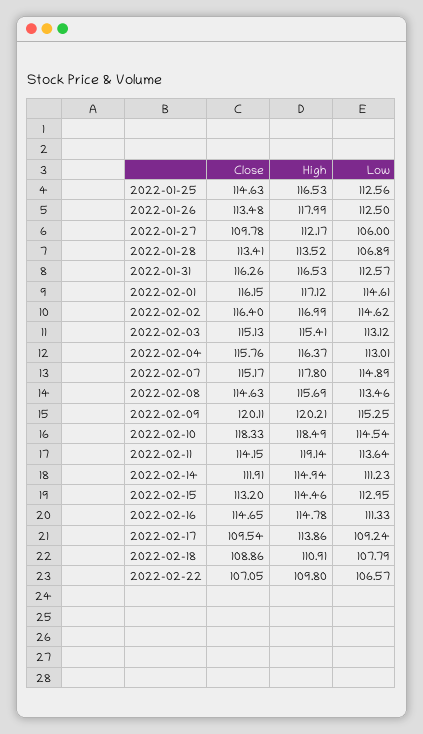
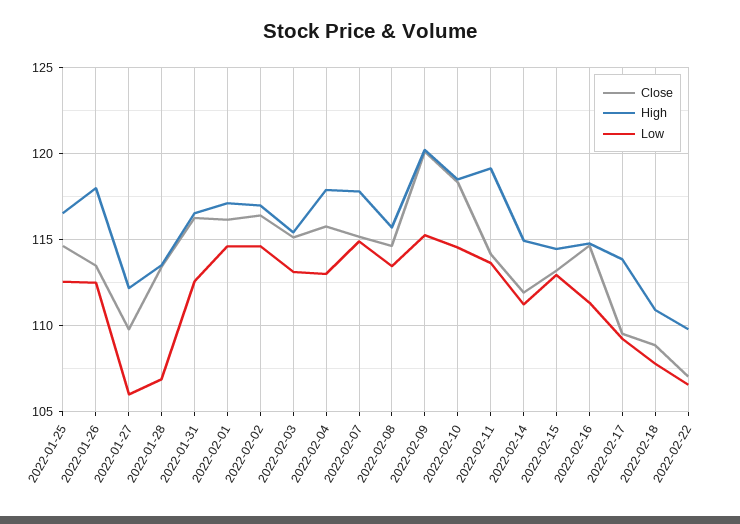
  {
    "Close": {
      "2022-01-25": 114.63,
      "2022-01-26": 113.48,
      "2022-01-27": 109.78,
      "2022-01-28": 113.41,
      "2022-01-31": 116.26,
      "2022-02-01": 116.15,
      "2022-02-02": 116.4,
      "2022-02-03": 115.13,
      "2022-02-04": 115.76,
      "2022-02-07": 115.17,
      "2022-02-08": 114.63,
      "2022-02-09": 120.11,
      "2022-02-10": 118.33,
      "2022-02-11": 114.15,
      "2022-02-14": 111.91,
      "2022-02-15": 113.2,
      "2022-02-16": 114.65,
      "2022-02-17": 109.54,
      "2022-02-18": 108.86,
      "2022-02-22": 107.05
    },
    "High": {
      "2022-01-25": 116.53,
      "2022-01-26": 117.99,
      "2022-01-27": 112.17,
      "2022-01-28": 113.52,
      "2022-01-31": 116.53,
      "2022-02-01": 117.12,
      "2022-02-02": 116.99,
      "2022-02-03": 115.41,
-     "2022-02-04": 116.37,
+     "2022-02-04": 118,
      "2022-02-07": 117.8,
      "2022-02-08": 115.69,
      "2022-02-09": 120.21,
      "2022-02-10": 118.49,
      "2022-02-11": 119.14,
      "2022-02-14": 114.94,
      "2022-02-15": 114.46,
      "2022-02-16": 114.78,
      "2022-02-17": 113.86,
      "2022-02-18": 110.91,
      "2022-02-22": 109.8
    },
    "Low": {
      "2022-01-25": 112.56,
      "2022-01-26": 112.5,
      "2022-01-27": 106,
      "2022-01-28": 106.89,
      "2022-01-31": 112.57,
      "2022-02-01": 114.61,
      "2022-02-02": 114.62,
      "2022-02-03": 113.12,
      "2022-02-04": 113.01,
      "2022-02-07": 114.89,
      "2022-02-08": 113.46,
      "2022-02-09": 115.25,
      "2022-02-10": 114.54,
      "2022-02-11": 113.64,
      "2022-02-14": 111.23,
      "2022-02-15": 112.95,
      "2022-02-16": 111.33,
      "2022-02-17": 109.24,
      "2022-02-18": 107.79,
      "2022-02-22": 106.57
    }
  }

